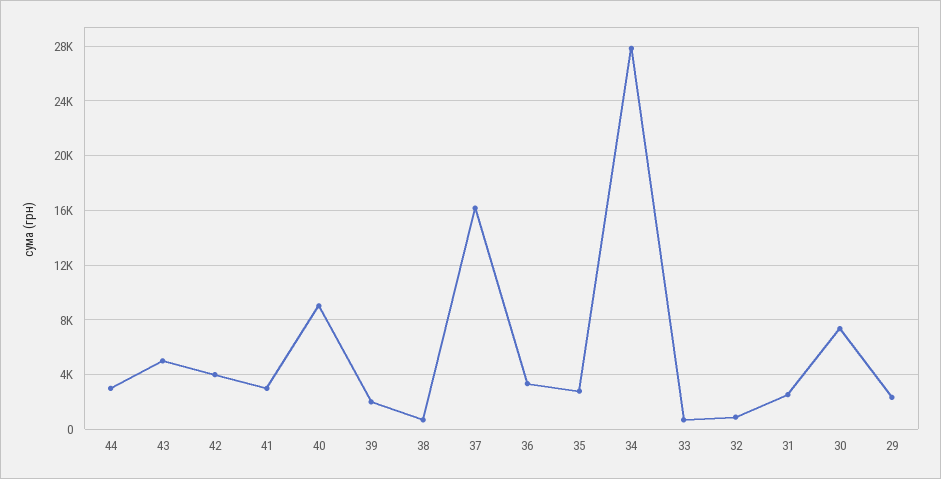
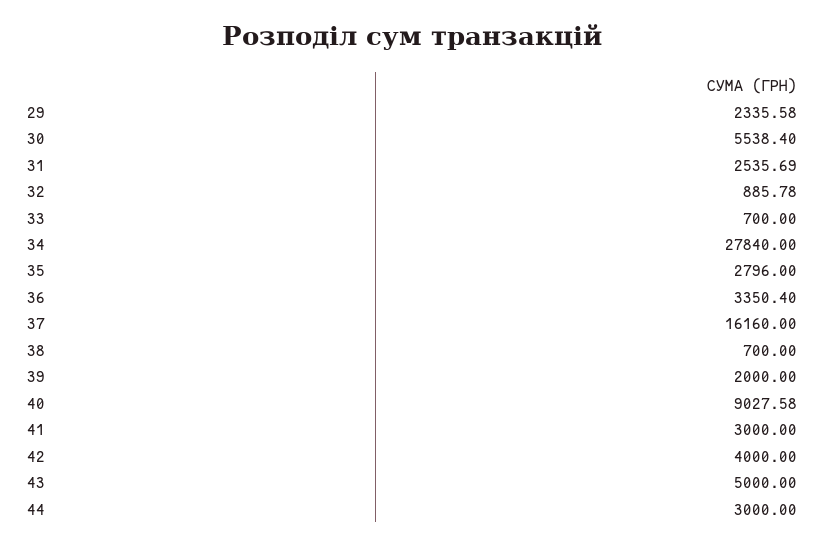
  {
    "44": 3000,
    "43": 5000,
    "42": 4000,
    "41": 3000,
    "40": 9027.58,
    "39": 2000,
    "38": 700,
    "37": 16160,
    "36": 3350.4,
    "35": 2796,
    "34": 27840,
    "33": 700,
    "32": 885.78,
    "31": 2535.69,
-   "30": 7500,
+   "30": 5538.4,
    "29": 2335.58
  }

